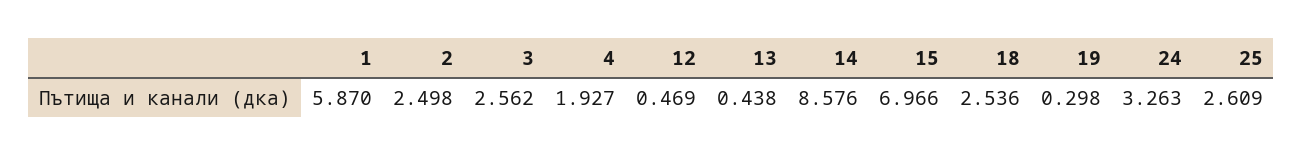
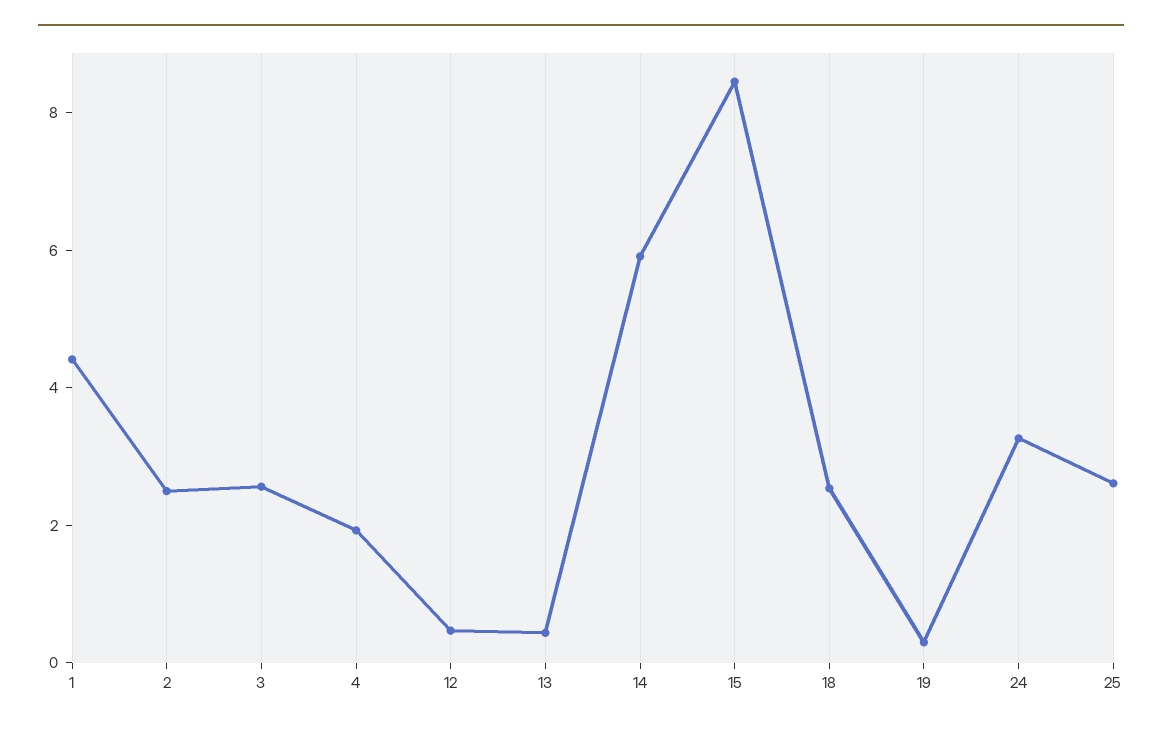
  {
-   "1": 5.87,
+   "1": 4.5,
    "2": 2.498,
    "3": 2.562,
    "4": 1.927,
    "12": 0.469,
    "13": 0.438,
-   "14": 8.576,
+   "14": 6,
-   "15": 6.966,
+   "15": 8.5,
    "18": 2.536,
    "19": 0.298,
    "24": 3.263,
    "25": 2.609
  }

